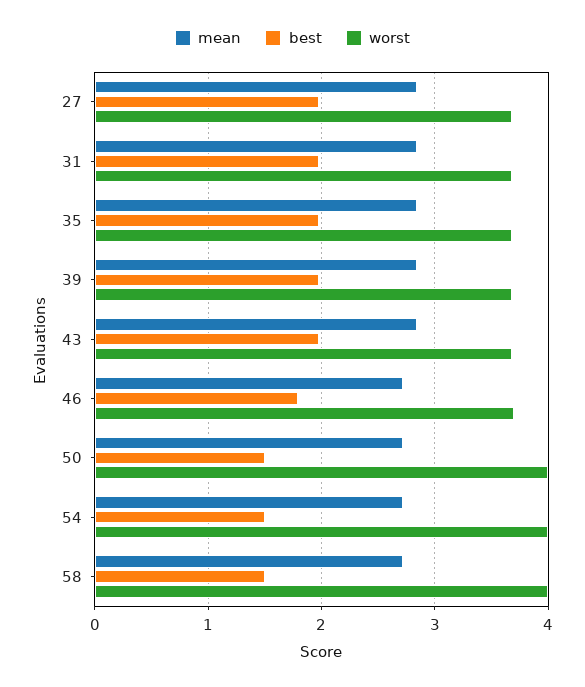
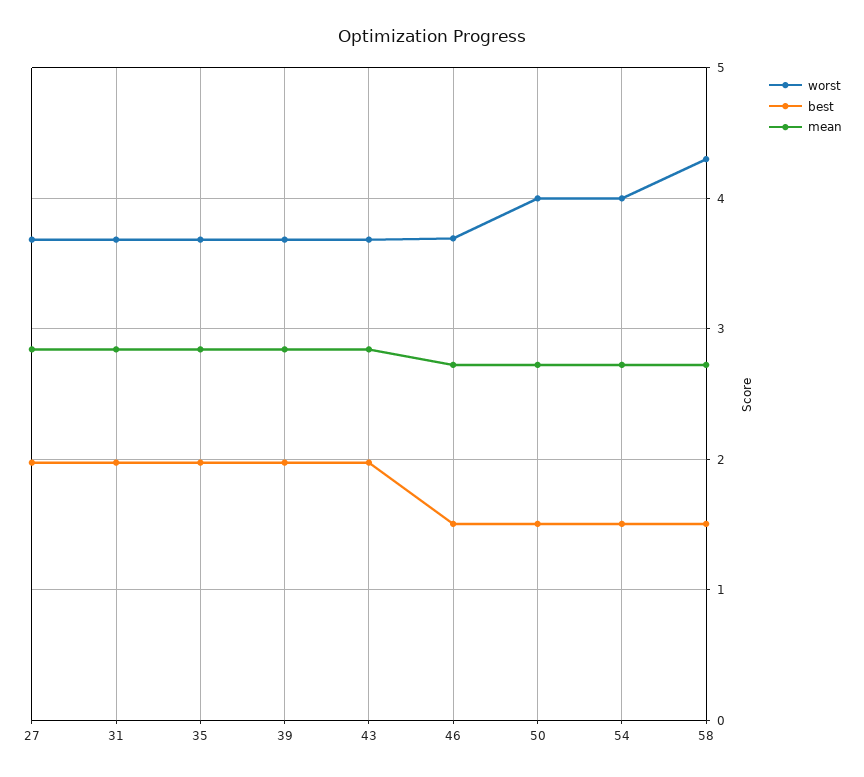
  {
    "mean": {
      "27": 2.8,
      "31": 2.8,
      "35": 2.8,
      "39": 2.8,
      "43": 2.8,
      "46": 2.7,
      "50": 2.7,
      "54": 2.7,
      "58": 2.7
    },
    "best": {
      "27": 2,
      "31": 2,
      "35": 2,
      "39": 2,
      "43": 2,
-     "46": 1.8,
+     "46": 1.5,
      "50": 1.5,
      "54": 1.5,
      "58": 1.5
    },
    "worst": {
      "27": 3.7,
      "31": 3.7,
      "35": 3.7,
      "39": 3.7,
      "43": 3.7,
      "46": 3.7,
      "50": 4,
      "54": 4,
-     "58": 4
+     "58": 4.3
    }
  }

